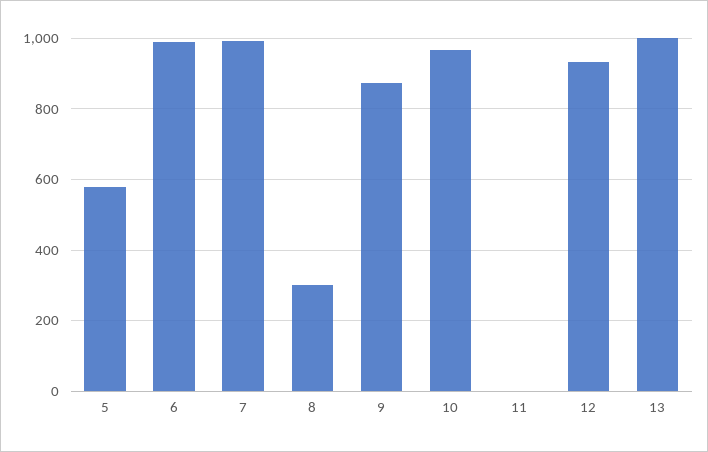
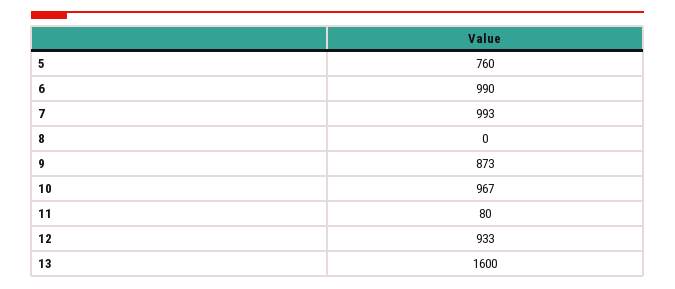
  {
-   "5": 580,
+   "5": 760,
    "6": 990,
    "7": 993,
-   "8": 300,
+   "8": 0,
    "9": 873,
    "10": 967,
-   "11": 0,
+   "11": 80,
    "12": 933,
-   "13": 1000
+   "13": 1600
  }

